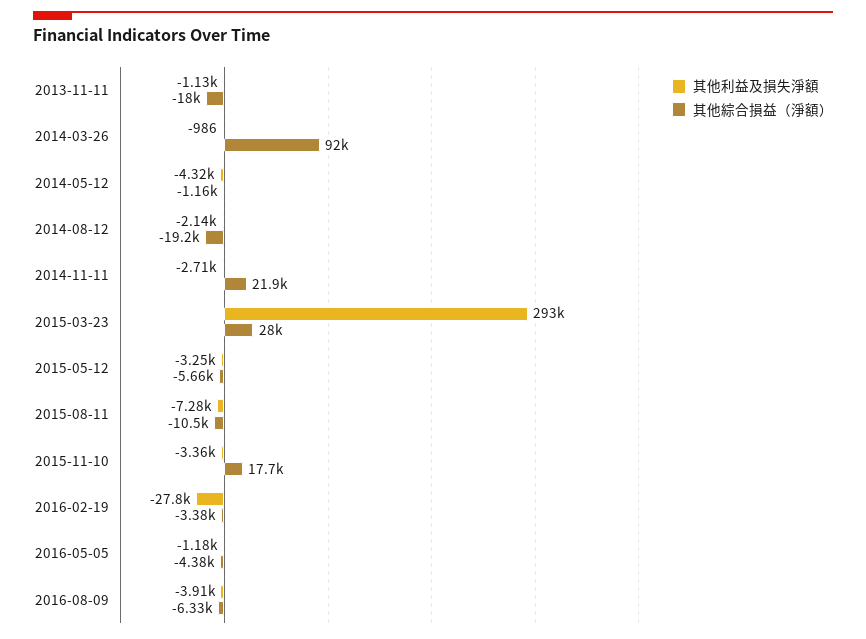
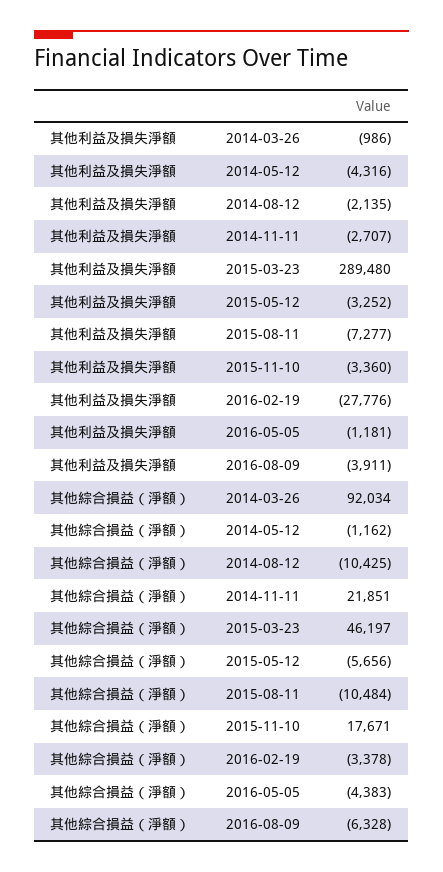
  {
    "其他利益及損失淨額": {
-     "2013-11-11": -1130,
      "2014-03-26": -986,
      "2014-05-12": -4316,
      "2014-08-12": -2135,
      "2014-11-11": -2707,
-     "2015-03-23": 293000,
+     "2015-03-23": 289480,
      "2015-05-12": -3252,
      "2015-08-11": -7277,
      "2015-11-10": -3360,
      "2016-02-19": -27776,
      "2016-05-05": -1181,
      "2016-08-09": -3911
    },
    "其他綜合損益（淨額）": {
-     "2013-11-11": -18000,
      "2014-03-26": 92034,
      "2014-05-12": -1162,
-     "2014-08-12": -19200,
+     "2014-08-12": -10425,
      "2014-11-11": 21851,
-     "2015-03-23": 28000,
+     "2015-03-23": 46197,
      "2015-05-12": -5656,
      "2015-08-11": -10484,
      "2015-11-10": 17671,
      "2016-02-19": -3378,
      "2016-05-05": -4383,
      "2016-08-09": -6328
    }
  }

